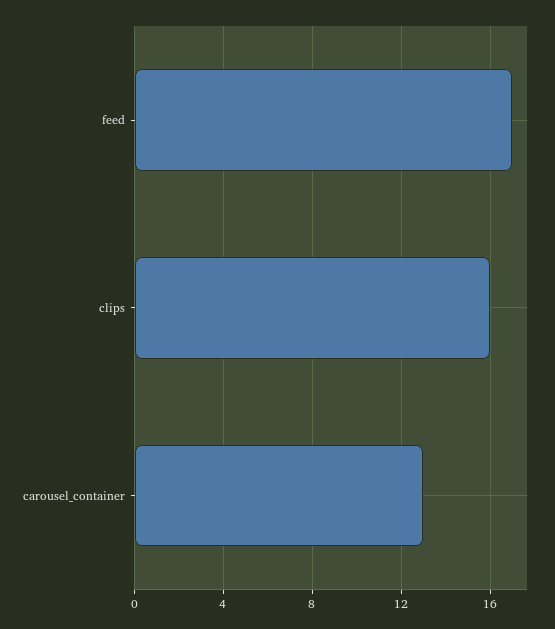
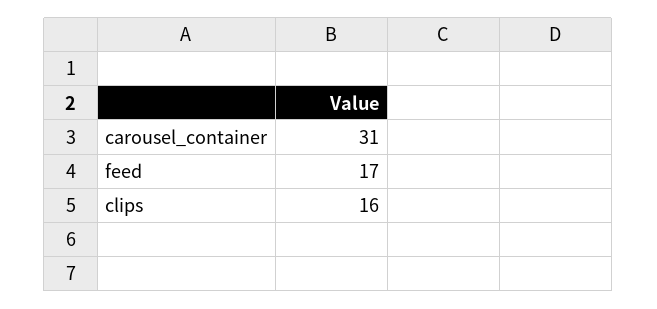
  {
    "feed": 17,
    "clips": 16,
-   "carousel_container": 13
+   "carousel_container": 31
  }

